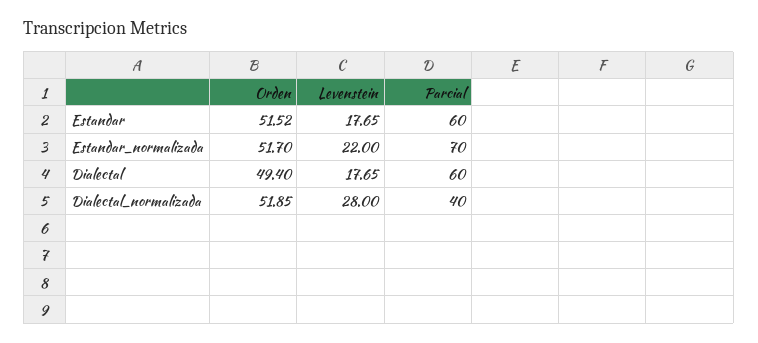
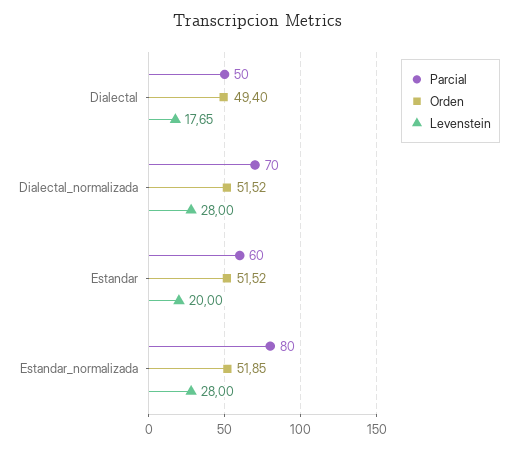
  {
    "Orden": {
      "Estandar": 51.52,
-     "Estandar_normalizada": 51.7,
+     "Estandar_normalizada": 51.85,
      "Dialectal": 49.4,
-     "Dialectal_normalizada": 51.85
+     "Dialectal_normalizada": 51.52
    },
    "Levenstein": {
-     "Estandar": 17.65,
+     "Estandar": 20,
-     "Estandar_normalizada": 22,
+     "Estandar_normalizada": 28,
      "Dialectal": 17.65,
      "Dialectal_normalizada": 28
    },
    "Parcial": {
      "Estandar": 60,
-     "Estandar_normalizada": 70,
+     "Estandar_normalizada": 80,
-     "Dialectal": 60,
+     "Dialectal": 50,
-     "Dialectal_normalizada": 40
+     "Dialectal_normalizada": 70
    }
  }

